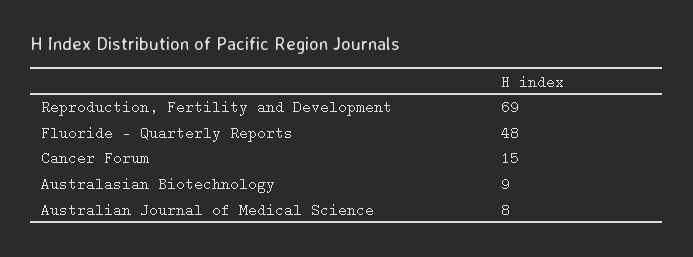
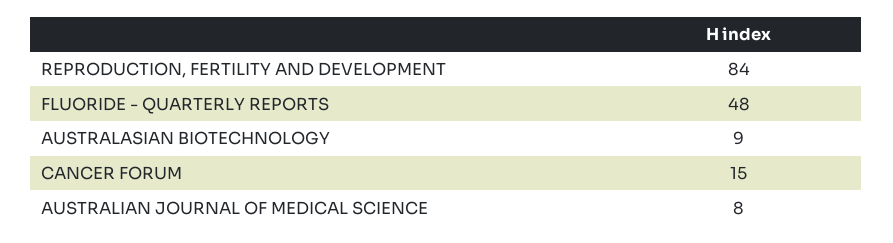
  {
-   "Reproduction, Fertility and Development": 69,
+   "Reproduction, Fertility and Development": 84,
    "Fluoride - Quarterly Reports": 48,
    "Cancer Forum": 15,
    "Australasian Biotechnology": 9,
    "Australian Journal of Medical Science": 8
  }

